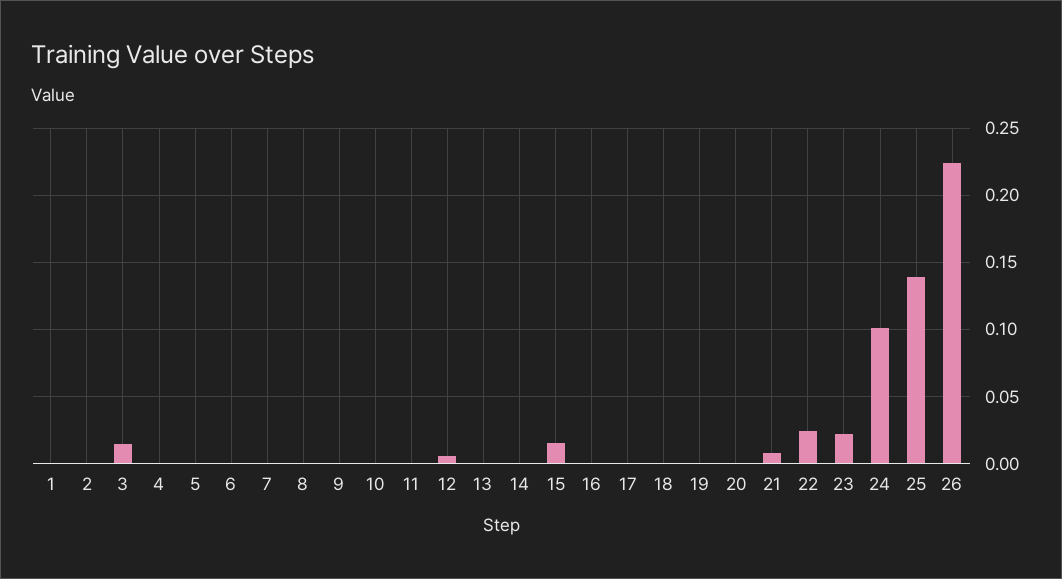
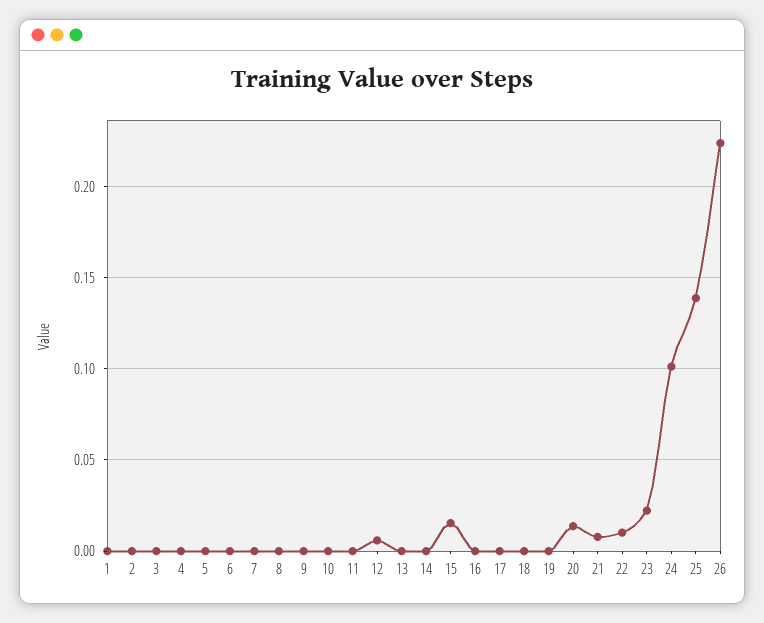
  {
    "1": 0,
    "2": 0,
-   "3": 0.015,
+   "3": 0,
    "4": 0,
    "5": 0,
    "6": 0,
    "7": 0,
    "8": 0,
    "9": 0,
    "10": 0,
    "11": 0,
    "12": 0.005,
    "13": 0,
    "14": 0,
    "15": 0.015,
    "16": 0,
    "17": 0,
    "18": 0,
    "19": 0,
-   "20": 0,
+   "20": 0.015,
    "21": 0.01,
-   "22": 0.025,
+   "22": 0.01,
    "23": 0.02,
    "24": 0.1,
    "25": 0.14,
    "26": 0.225
  }

